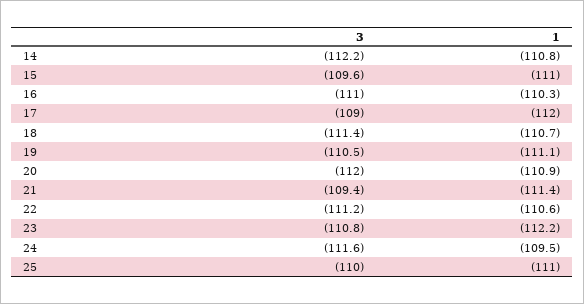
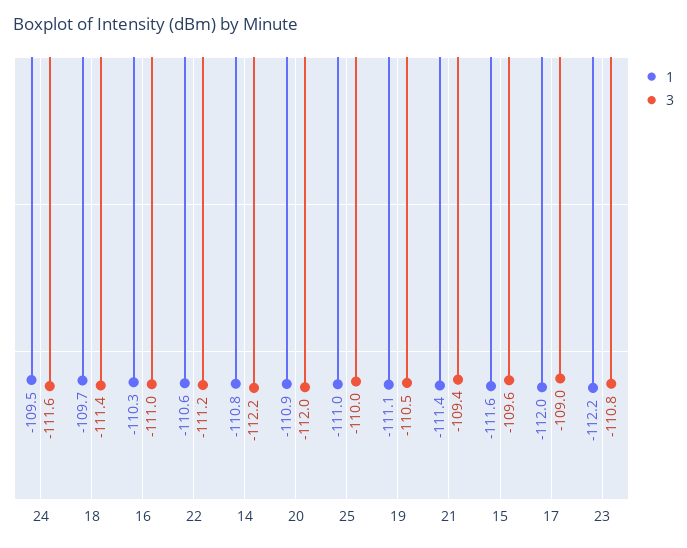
  {
    "3": {
      "14": -112.2,
      "15": -109.6,
      "16": -111,
      "17": -109,
      "18": -111.4,
      "19": -110.5,
      "20": -112,
      "21": -109.4,
      "22": -111.2,
      "23": -110.8,
      "24": -111.6,
      "25": -110
    },
    "1": {
      "14": -110.8,
-     "15": -111,
+     "15": -111.6,
      "16": -110.3,
      "17": -112,
-     "18": -110.7,
+     "18": -109.7,
      "19": -111.1,
      "20": -110.9,
      "21": -111.4,
      "22": -110.6,
      "23": -112.2,
      "24": -109.5,
      "25": -111
    }
  }

